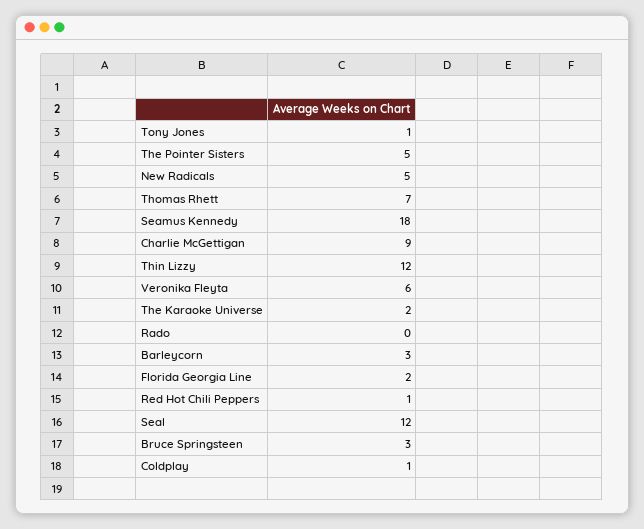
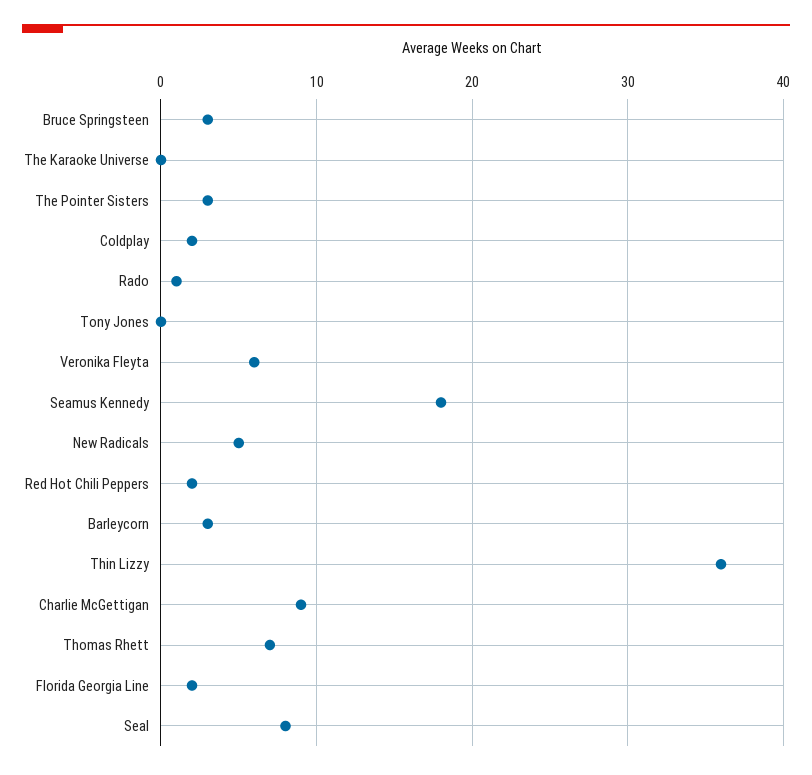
  {
-   "Tony Jones": 1,
+   "Tony Jones": 0,
-   "The Pointer Sisters": 5,
+   "The Pointer Sisters": 3,
    "New Radicals": 5,
    "Thomas Rhett": 7,
    "Seamus Kennedy": 18,
    "Charlie McGettigan": 9,
-   "Thin Lizzy": 12,
+   "Thin Lizzy": 36,
    "Veronika Fleyta": 6,
-   "The Karaoke Universe": 2,
+   "The Karaoke Universe": 0,
-   "Rado": 0,
+   "Rado": 1,
    "Barleycorn": 3,
    "Florida Georgia Line": 2,
-   "Red Hot Chili Peppers": 1,
+   "Red Hot Chili Peppers": 2,
-   "Seal": 12,
+   "Seal": 8,
    "Bruce Springsteen": 3,
-   "Coldplay": 1
+   "Coldplay": 2
  }

